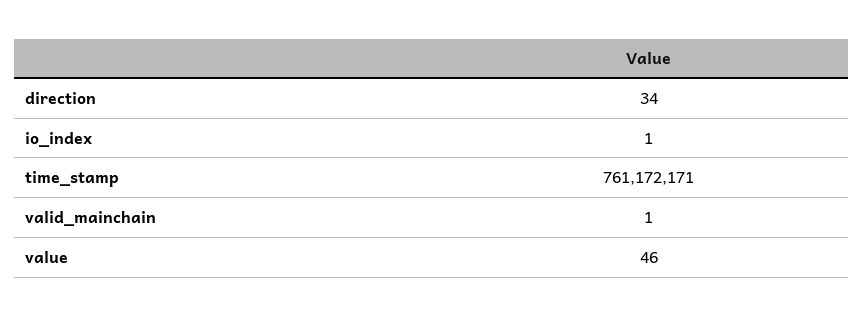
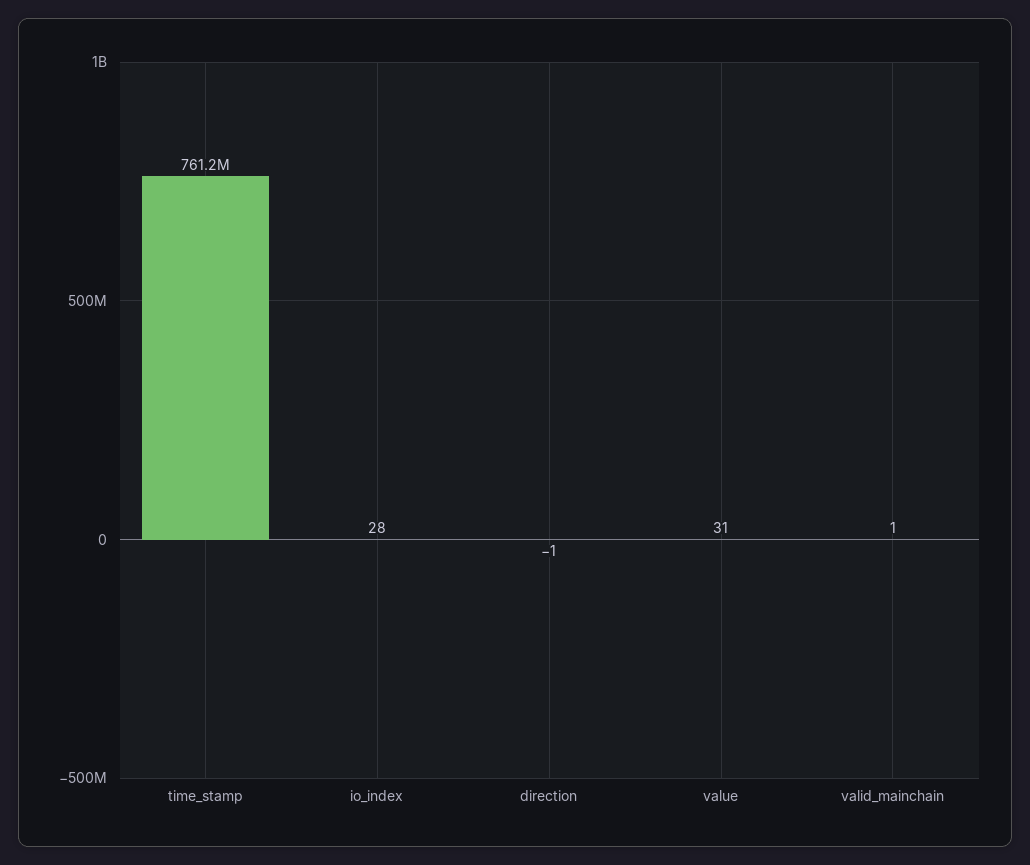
  {
-   "direction": 34,
+   "direction": -1,
-   "io_index": 1,
+   "io_index": 28,
    "time_stamp": 761172171,
    "valid_mainchain": 1,
-   "value": 46
+   "value": 31
  }

